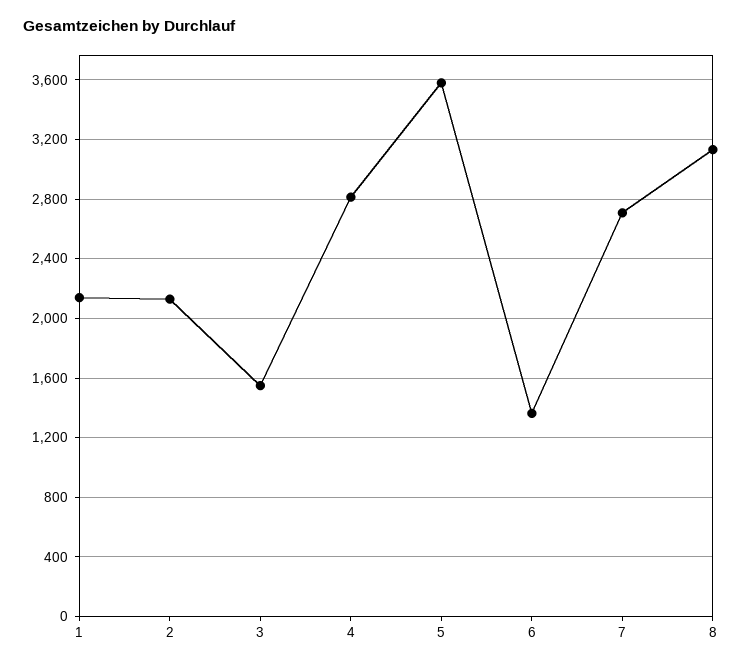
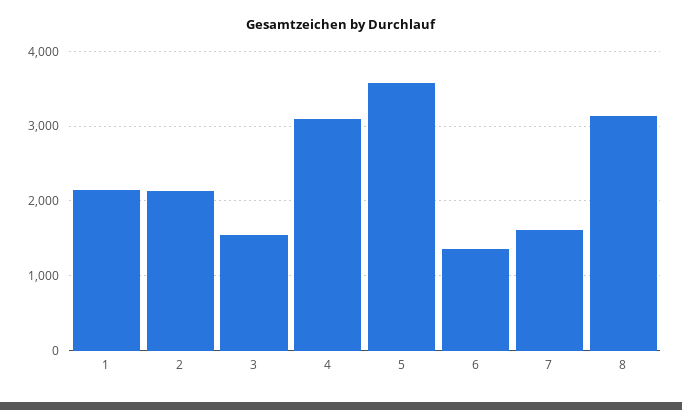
  {
    "1": 2150,
    "2": 2150,
    "3": 1550,
-   "4": 2800,
+   "4": 3100,
    "5": 3600,
    "6": 1350,
-   "7": 2700,
+   "7": 1600,
    "8": 3150
  }

